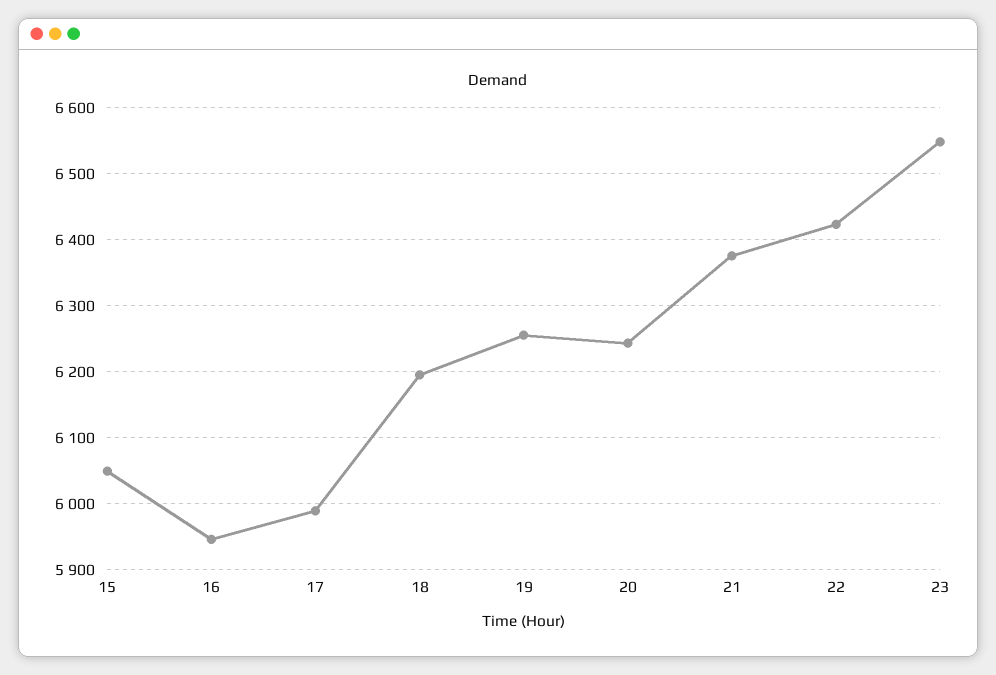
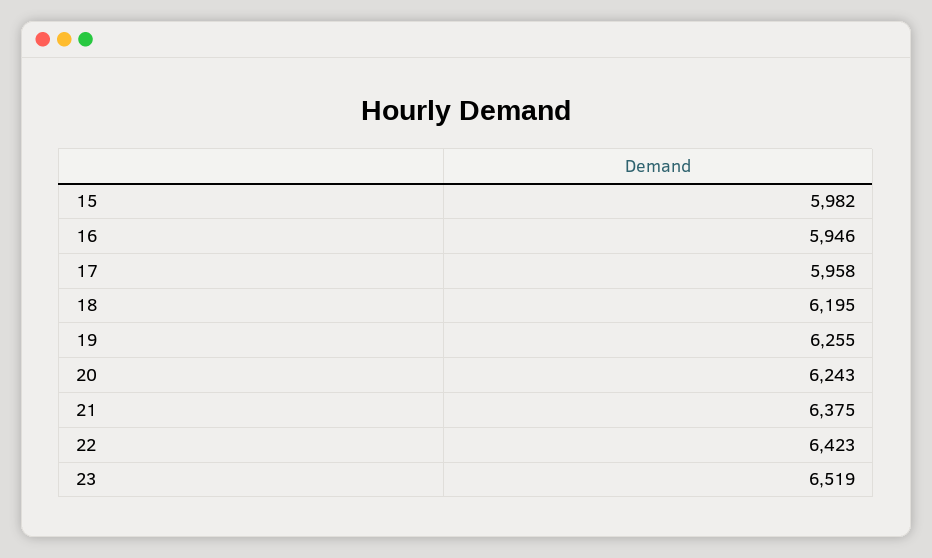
  {
-   "15": 6050,
+   "15": 5982,
    "16": 5946,
-   "17": 5990,
+   "17": 5958,
    "18": 6195,
    "19": 6255,
    "20": 6243,
    "21": 6375,
    "22": 6423,
-   "23": 6550
+   "23": 6519
  }

